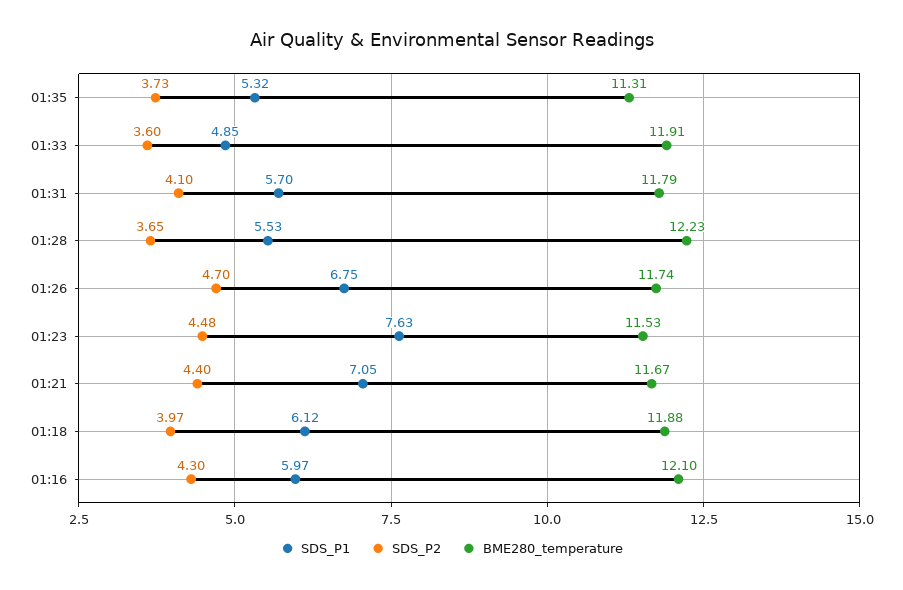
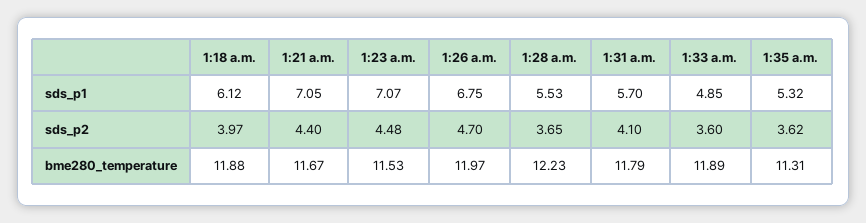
  {
    "SDS_P1": {
      "01:35": 5.32,
      "01:33": 4.85,
      "01:31": 5.7,
      "01:28": 5.53,
      "01:26": 6.75,
-     "01:23": 7.63,
+     "01:23": 7.07,
      "01:21": 7.05,
-     "01:18": 6.12,
+     "01:18": 6.12
-     "01:16": 5.97
    },
    "SDS_P2": {
-     "01:35": 3.73,
+     "01:35": 3.62,
      "01:33": 3.6,
      "01:31": 4.1,
      "01:28": 3.65,
      "01:26": 4.7,
      "01:23": 4.48,
      "01:21": 4.4,
-     "01:18": 3.97,
+     "01:18": 3.97
-     "01:16": 4.3
    },
    "BME280_temperature": {
      "01:35": 11.31,
-     "01:33": 11.91,
+     "01:33": 11.89,
      "01:31": 11.79,
      "01:28": 12.23,
-     "01:26": 11.74,
+     "01:26": 11.97,
      "01:23": 11.53,
      "01:21": 11.67,
-     "01:18": 11.88,
+     "01:18": 11.88
-     "01:16": 12.1
    }
  }

